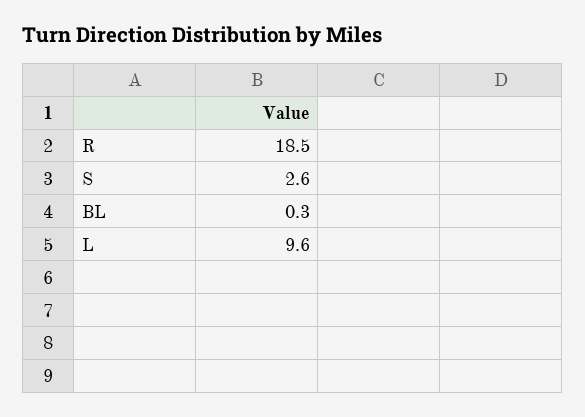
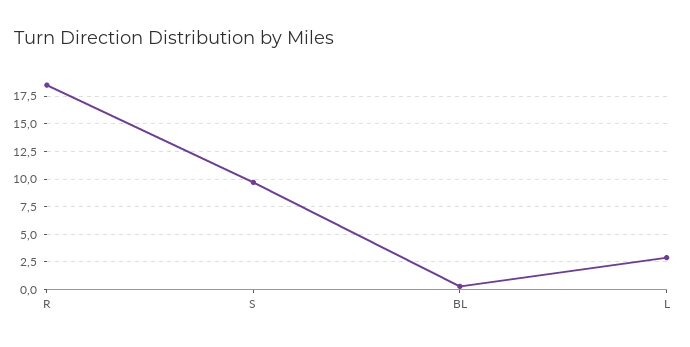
  {
    "R": 18.5,
-   "S": 2.6,
+   "S": 10,
    "BL": 0.3,
-   "L": 9.6
+   "L": 2.5
  }

